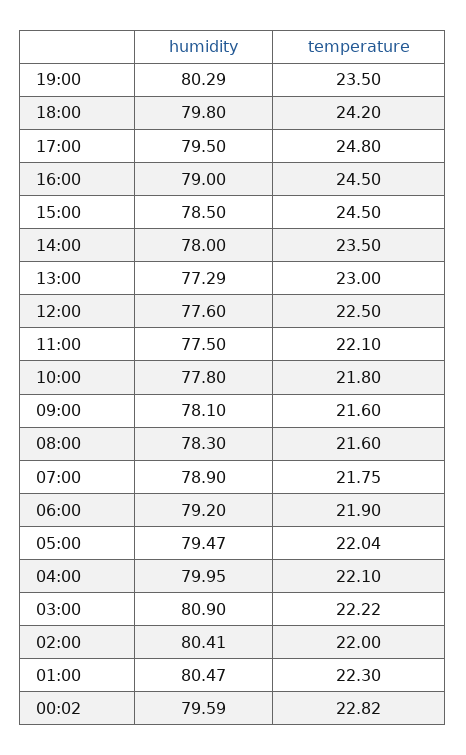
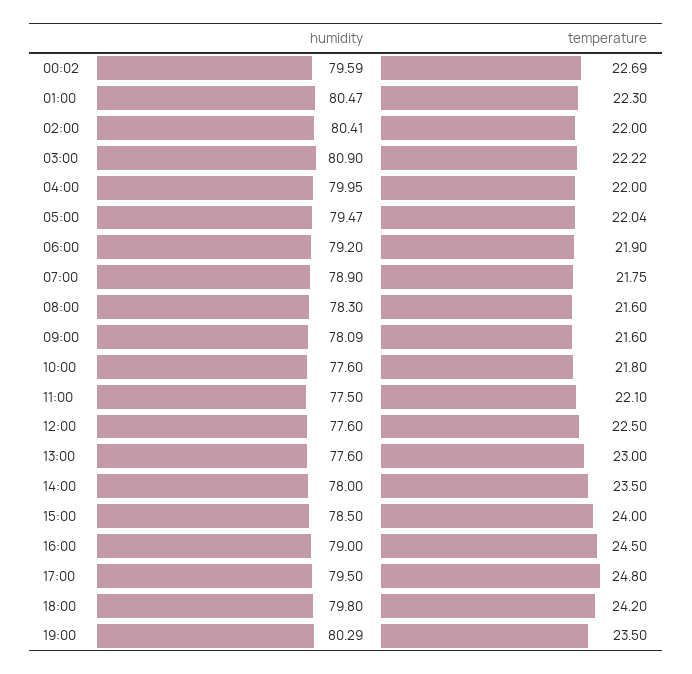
  {
    "humidity": {
      "19:00": 80.29,
      "18:00": 79.8,
      "17:00": 79.5,
      "16:00": 79,
      "15:00": 78.5,
      "14:00": 78,
-     "13:00": 77.29,
+     "13:00": 77.6,
      "12:00": 77.6,
      "11:00": 77.5,
-     "10:00": 77.8,
+     "10:00": 77.6,
-     "09:00": 78.1,
+     "09:00": 78.09,
      "08:00": 78.3,
      "07:00": 78.9,
      "06:00": 79.2,
      "05:00": 79.47,
      "04:00": 79.95,
      "03:00": 80.9,
      "02:00": 80.41,
      "01:00": 80.47,
      "00:02": 79.59
    },
    "temperature": {
      "19:00": 23.5,
      "18:00": 24.2,
      "17:00": 24.8,
      "16:00": 24.5,
-     "15:00": 24.5,
+     "15:00": 24,
      "14:00": 23.5,
      "13:00": 23,
      "12:00": 22.5,
      "11:00": 22.1,
      "10:00": 21.8,
      "09:00": 21.6,
      "08:00": 21.6,
      "07:00": 21.75,
      "06:00": 21.9,
      "05:00": 22.04,
-     "04:00": 22.1,
+     "04:00": 22,
      "03:00": 22.22,
      "02:00": 22,
      "01:00": 22.3,
-     "00:02": 22.82
+     "00:02": 22.69
    }
  }

